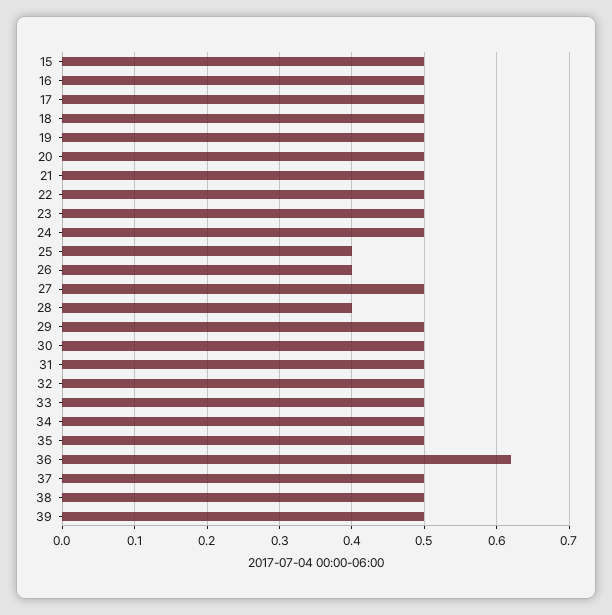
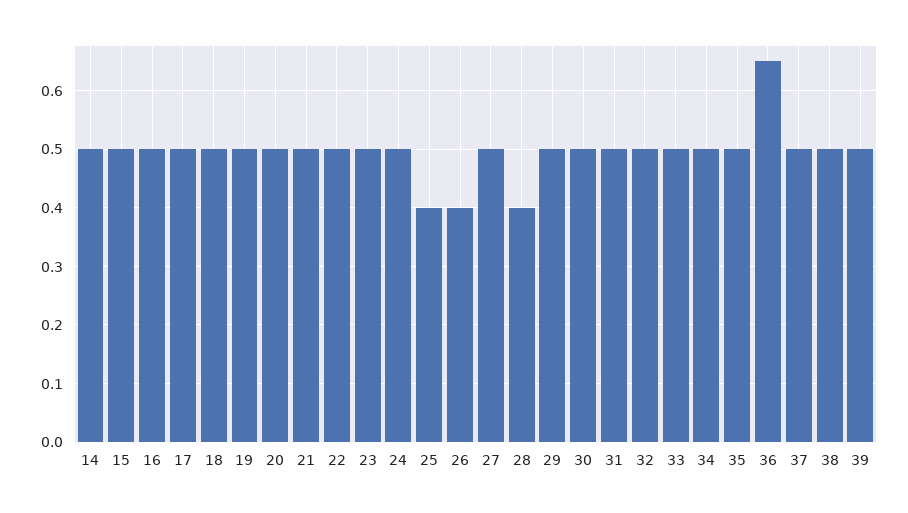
  {
    "15": 0.5,
    "16": 0.5,
    "17": 0.5,
    "18": 0.5,
    "19": 0.5,
    "20": 0.5,
    "21": 0.5,
    "22": 0.5,
    "23": 0.5,
    "24": 0.5,
    "25": 0.4,
    "26": 0.4,
    "27": 0.5,
    "28": 0.4,
    "29": 0.5,
    "30": 0.5,
    "31": 0.5,
    "32": 0.5,
    "33": 0.5,
    "34": 0.5,
    "35": 0.5,
-   "36": 0.62,
+   "36": 0.65,
    "37": 0.5,
    "38": 0.5,
-   "39": 0.5
+   "39": 0.5,
+   "14": 0.5
  }

